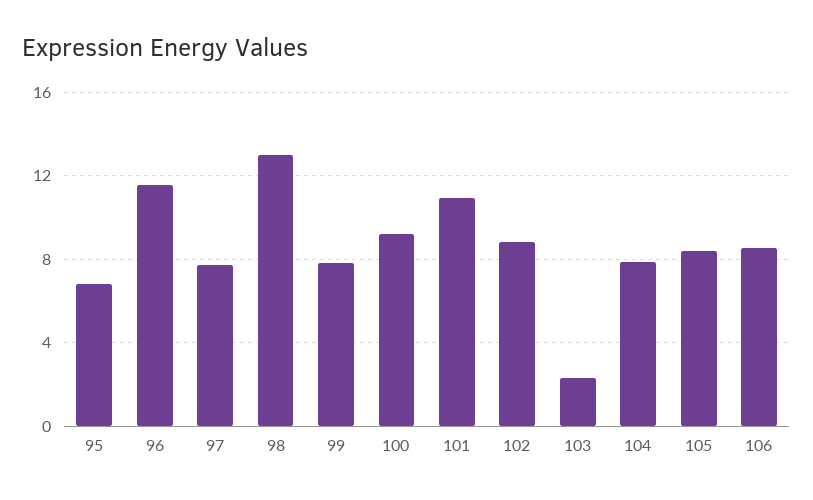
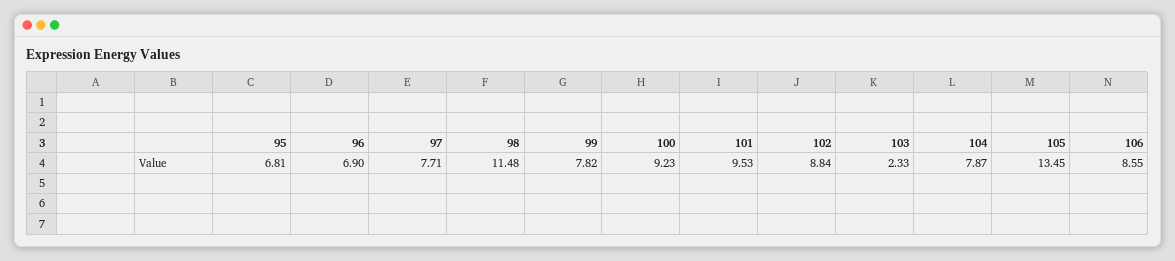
  {
    "95": 6.81,
-   "96": 11.5,
+   "96": 6.9,
    "97": 7.71,
-   "98": 13,
+   "98": 11.48,
    "99": 7.82,
    "100": 9.23,
-   "101": 11,
+   "101": 9.53,
    "102": 8.84,
    "103": 2.33,
    "104": 7.87,
-   "105": 8.5,
+   "105": 13.45,
    "106": 8.55
  }

